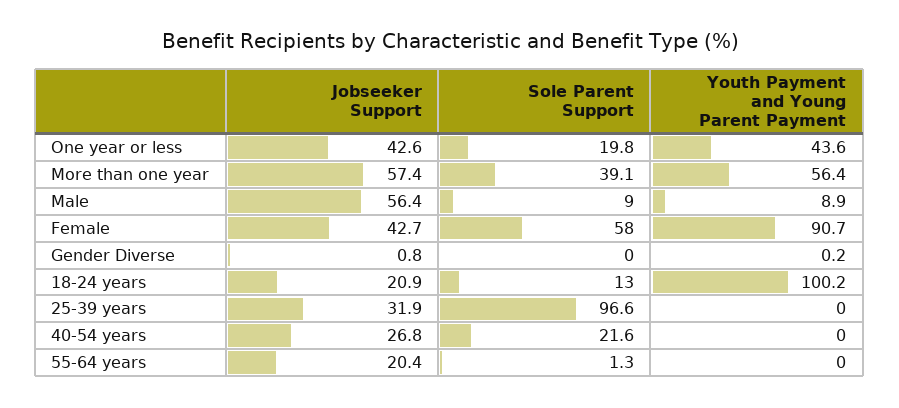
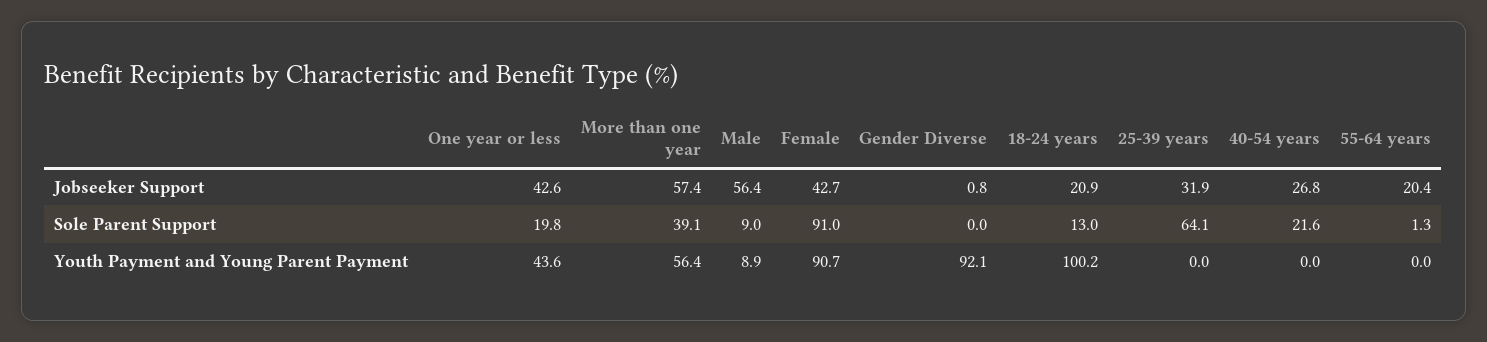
  {
    "Jobseeker Support": {
      "One year or less": 42.6,
      "More than one year": 57.4,
      "Male": 56.4,
      "Female": 42.7,
      "Gender Diverse": 0.8,
      "18-24 years": 20.9,
      "25-39 years": 31.9,
      "40-54 years": 26.8,
      "55-64 years": 20.4
    },
    "Sole Parent Support": {
      "One year or less": 19.8,
      "More than one year": 39.1,
      "Male": 9,
-     "Female": 58,
+     "Female": 91,
      "Gender Diverse": 0,
      "18-24 years": 13,
-     "25-39 years": 96.6,
+     "25-39 years": 64.1,
      "40-54 years": 21.6,
      "55-64 years": 1.3
    },
    "Youth Payment and Young Parent Payment": {
      "One year or less": 43.6,
      "More than one year": 56.4,
      "Male": 8.9,
      "Female": 90.7,
-     "Gender Diverse": 0.2,
+     "Gender Diverse": 92.1,
      "18-24 years": 100.2,
      "25-39 years": 0,
      "40-54 years": 0,
      "55-64 years": 0
    }
  }

